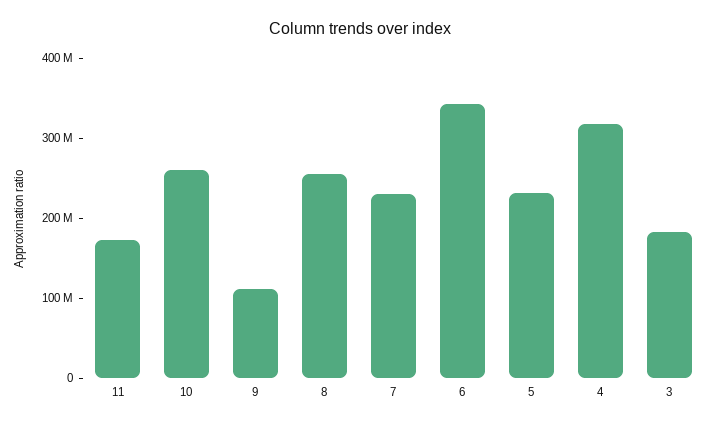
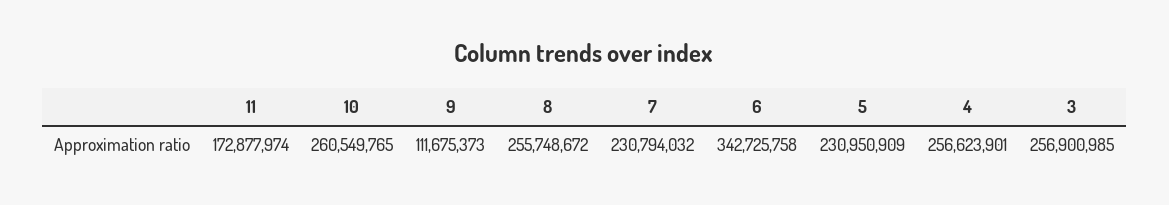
  {
    "11": 172877974,
    "10": 260549765,
    "9": 111675373,
    "8": 255748672,
    "7": 230794032,
    "6": 342725758,
    "5": 230950909,
-   "4": 320000000,
+   "4": 256623901,
-   "3": 180000000
+   "3": 256900985
  }

